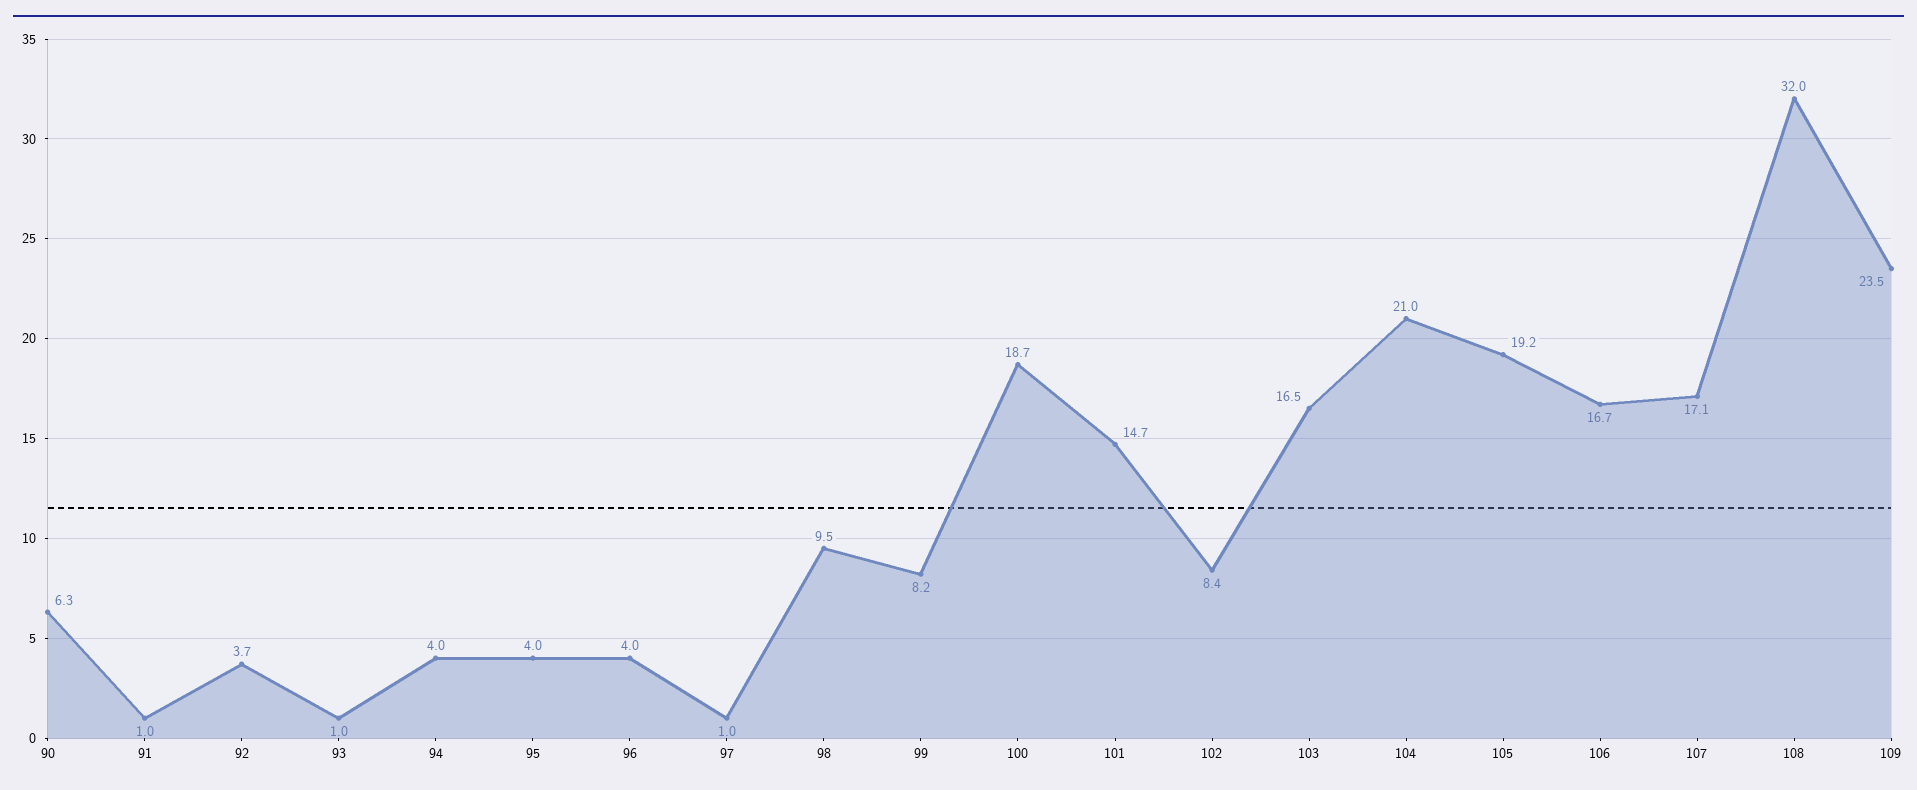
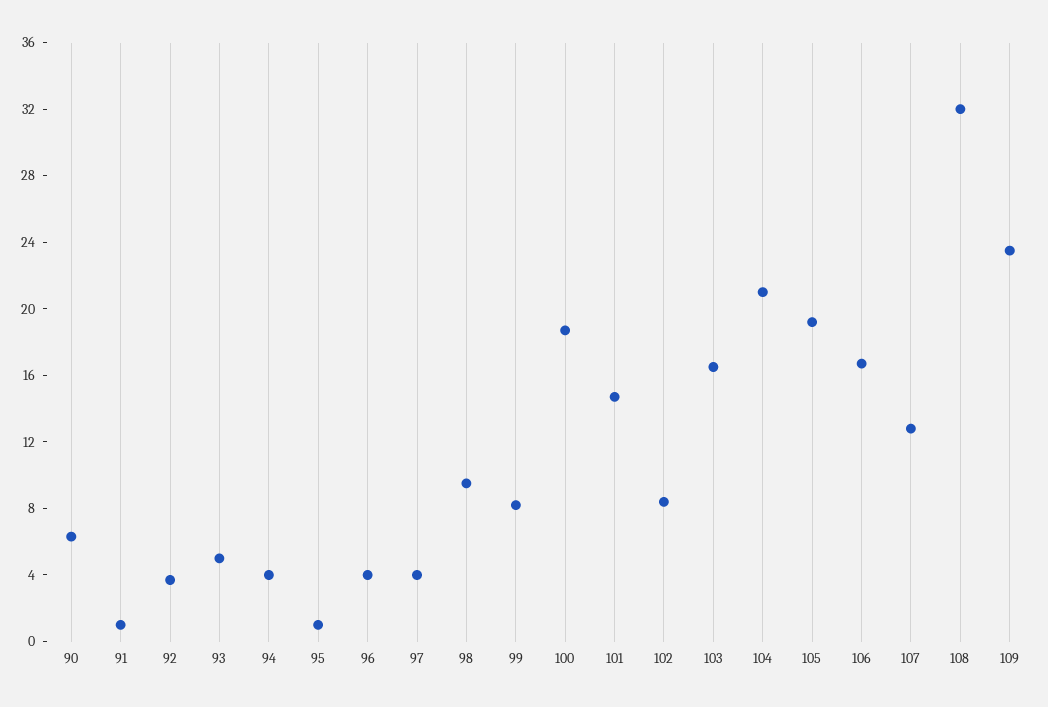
  {
    "90": 6.3,
    "91": 1,
    "92": 3.7,
-   "93": 1,
+   "93": 5,
    "94": 4,
-   "95": 4,
+   "95": 1,
    "96": 4,
-   "97": 1,
+   "97": 4,
    "98": 9.5,
    "99": 8.2,
    "100": 18.7,
    "101": 14.7,
    "102": 8.4,
    "103": 16.5,
    "104": 21,
    "105": 19.2,
    "106": 16.7,
-   "107": 17.1,
+   "107": 13,
    "108": 32,
    "109": 23.5
  }

